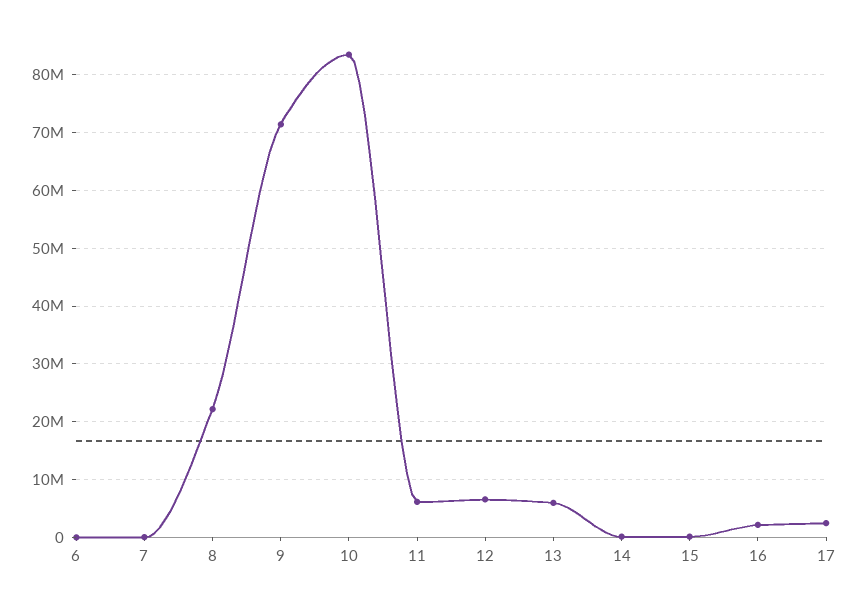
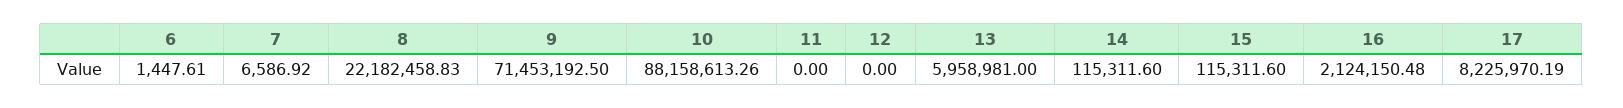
  {
    "6": 1447.61,
    "7": 6586.92,
    "8": 22182458.83,
    "9": 71453192.5,
-   "10": 84000000,
+   "10": 88158613.26,
-   "11": 6000000,
+   "11": 0,
-   "12": 6000000,
+   "12": 0,
    "13": 5958981,
    "14": 115311.6,
    "15": 115311.6,
    "16": 2124150.48,
-   "17": 2000000
+   "17": 8225970.19
  }

